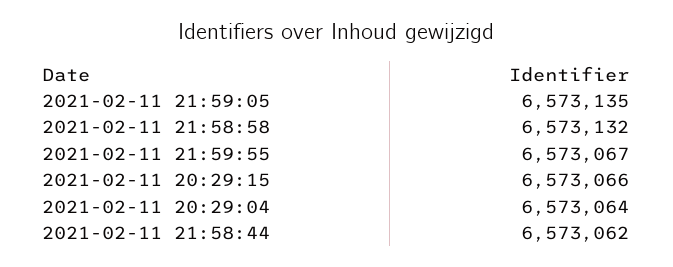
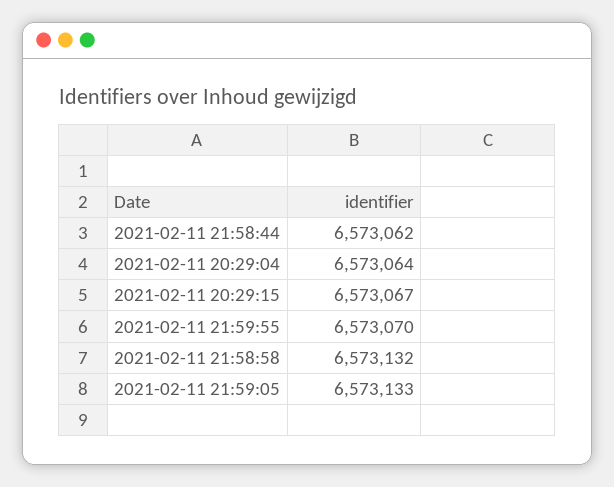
  {
-   "2021-02-11 21:59:05": 6573135,
+   "2021-02-11 21:59:05": 6573133,
    "2021-02-11 21:58:58": 6573132,
-   "2021-02-11 21:59:55": 6573067,
+   "2021-02-11 21:59:55": 6573070,
-   "2021-02-11 20:29:15": 6573066,
+   "2021-02-11 20:29:15": 6573067,
    "2021-02-11 20:29:04": 6573064,
    "2021-02-11 21:58:44": 6573062
  }

